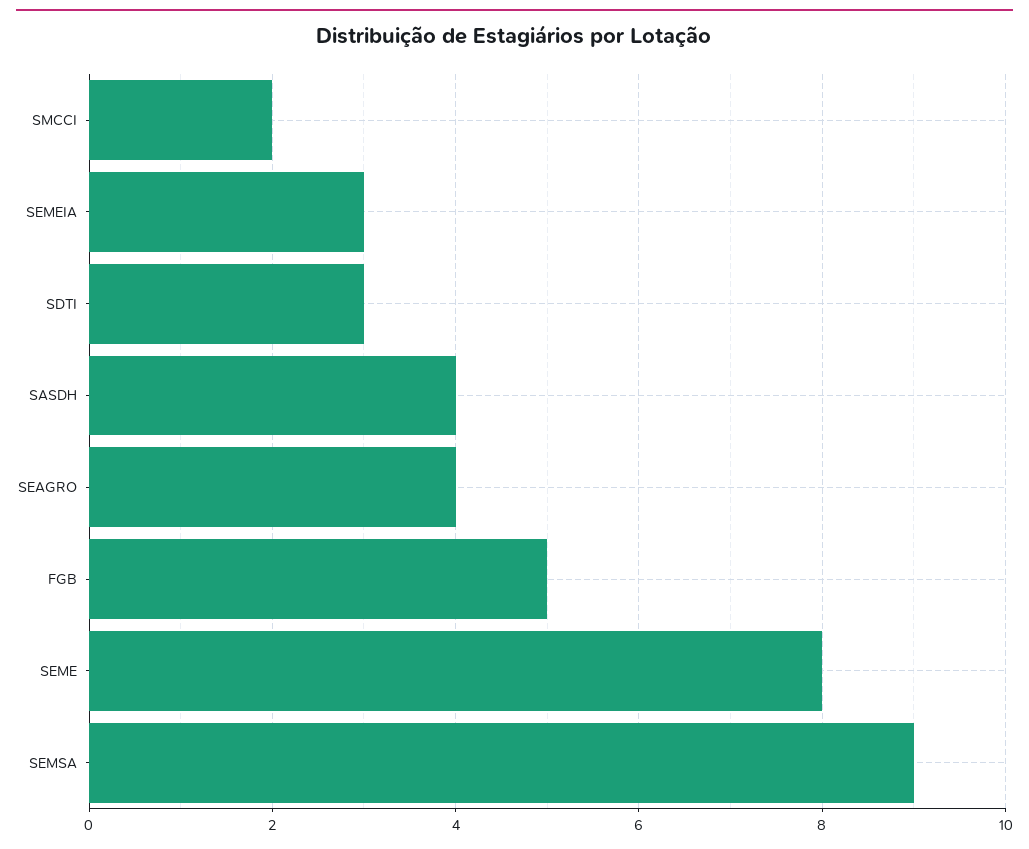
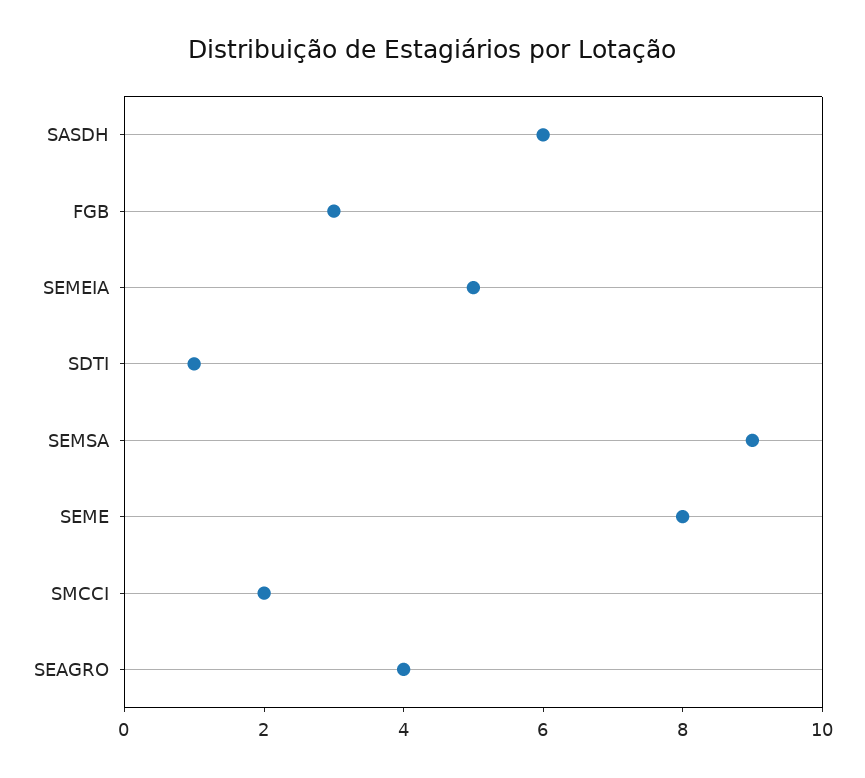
  {
    "SMCCI": 2,
-   "SEMEIA": 3,
+   "SEMEIA": 5,
-   "SDTI": 3,
+   "SDTI": 1,
-   "SASDH": 4,
+   "SASDH": 6,
    "SEAGRO": 4,
-   "FGB": 5,
+   "FGB": 3,
    "SEME": 8,
    "SEMSA": 9
  }

